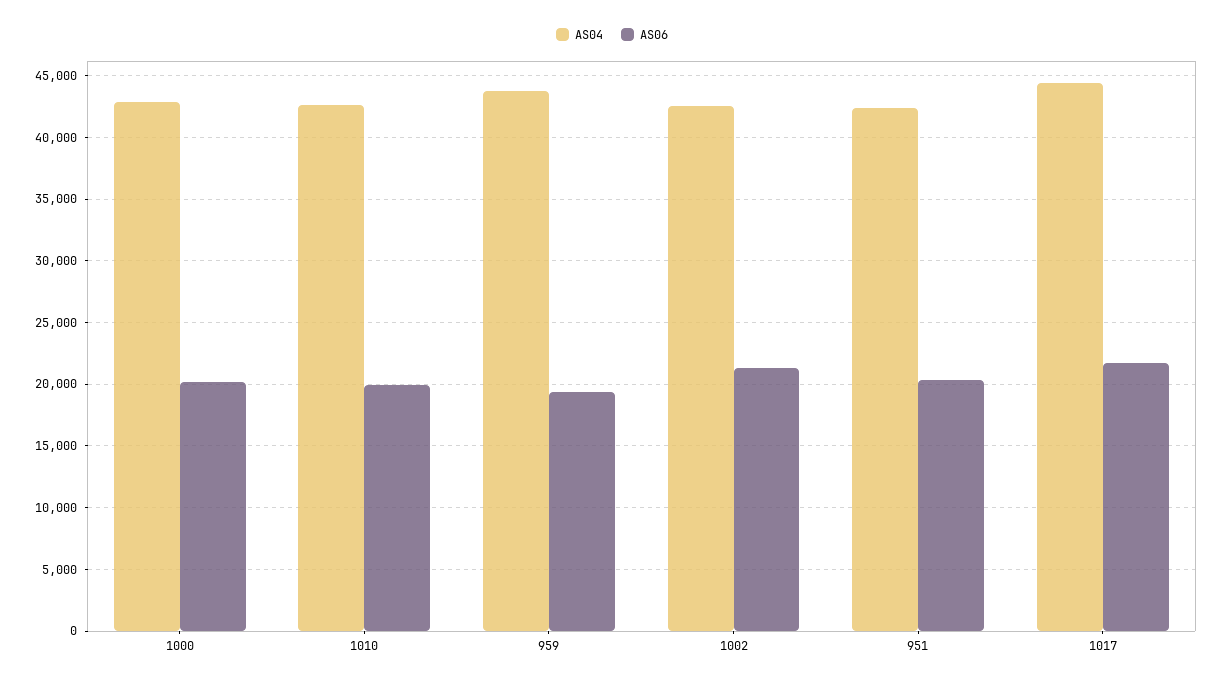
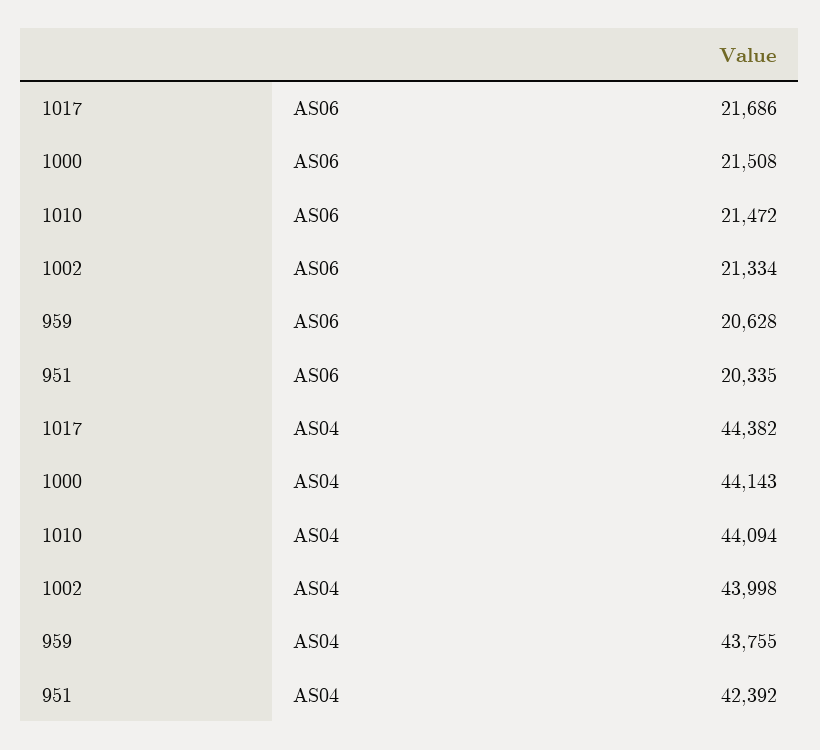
  {
    "AS04": {
-     "1000": 43000,
+     "1000": 44143,
-     "1010": 42500,
+     "1010": 44094,
      "959": 43755,
-     "1002": 42500,
+     "1002": 43998,
      "951": 42392,
      "1017": 44382
    },
    "AS06": {
-     "1000": 20000,
+     "1000": 21508,
-     "1010": 20000,
+     "1010": 21472,
-     "959": 19500,
+     "959": 20628,
      "1002": 21334,
      "951": 20335,
      "1017": 21686
    }
  }

